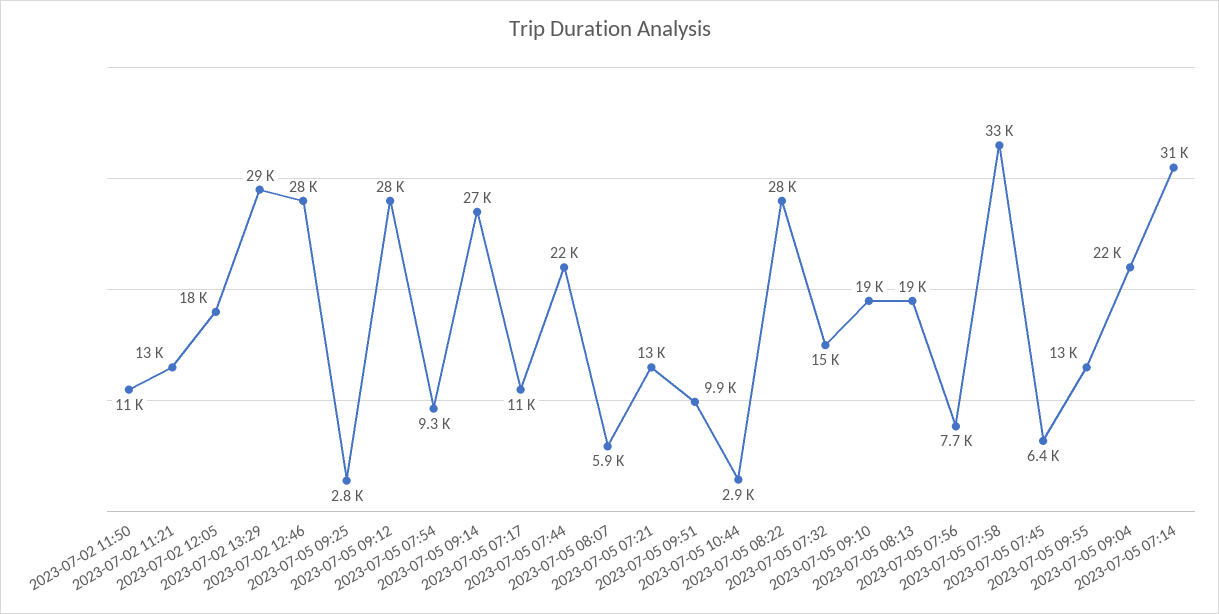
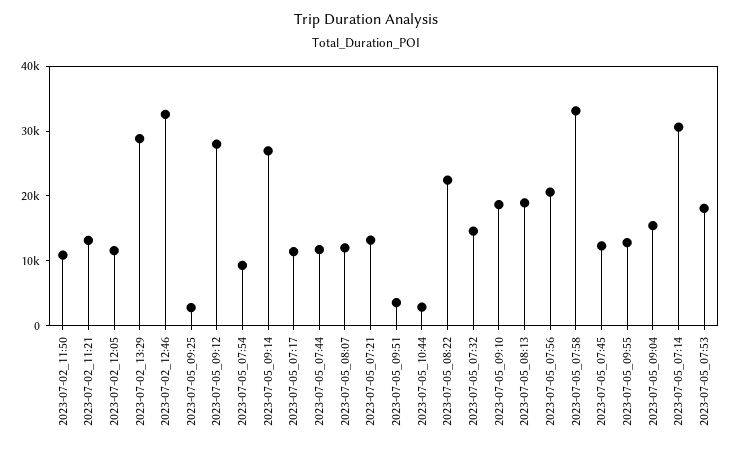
  {
    "2023-07-02 11:50": 11000,
    "2023-07-02 11:21": 13000,
-   "2023-07-02 12:05": 18000,
+   "2023-07-02 12:05": 12000,
    "2023-07-02 13:29": 29000,
-   "2023-07-02 12:46": 28000,
+   "2023-07-02 12:46": 32000,
    "2023-07-05 09:25": 2800,
    "2023-07-05 09:12": 28000,
    "2023-07-05 07:54": 9300,
    "2023-07-05 09:14": 27000,
    "2023-07-05 07:17": 11000,
-   "2023-07-05 07:44": 22000,
+   "2023-07-05 07:44": 12000,
-   "2023-07-05 08:07": 5900,
+   "2023-07-05 08:07": 12000,
    "2023-07-05 07:21": 13000,
-   "2023-07-05 09:51": 9900,
+   "2023-07-05 09:51": 4000,
    "2023-07-05 10:44": 2900,
-   "2023-07-05 08:22": 28000,
+   "2023-07-05 08:22": 22000,
    "2023-07-05 07:32": 15000,
    "2023-07-05 09:10": 19000,
    "2023-07-05 08:13": 19000,
-   "2023-07-05 07:56": 7700,
+   "2023-07-05 07:56": 20000,
    "2023-07-05 07:58": 33000,
-   "2023-07-05 07:45": 6400,
+   "2023-07-05 07:45": 12000,
    "2023-07-05 09:55": 13000,
-   "2023-07-05 09:04": 22000,
+   "2023-07-05 09:04": 16000,
-   "2023-07-05 07:14": 31000
+   "2023-07-05 07:14": 31000,
+   "2023-07-05_07:53": 18000
  }

